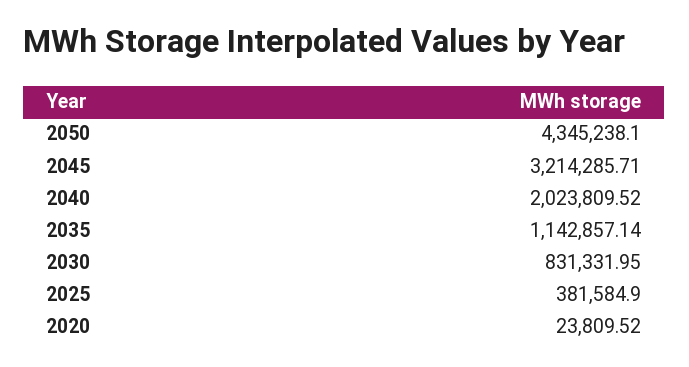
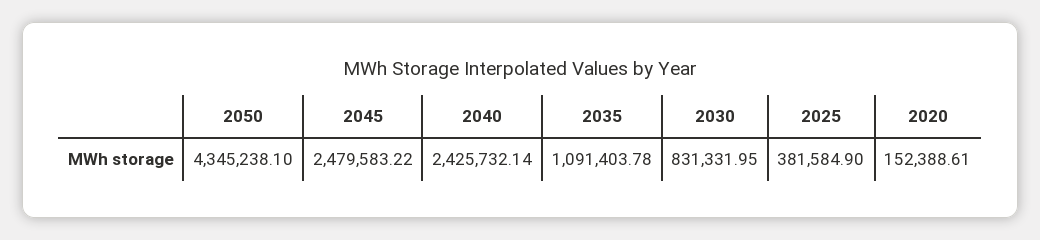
  {
    "2050": 4345238.1,
-   "2045": 3214285.71,
+   "2045": 2479583.22,
-   "2040": 2023809.52,
+   "2040": 2425732.14,
-   "2035": 1142857.14,
+   "2035": 1091403.78,
    "2030": 831331.95,
    "2025": 381584.9,
-   "2020": 23809.52
+   "2020": 152388.61
  }

